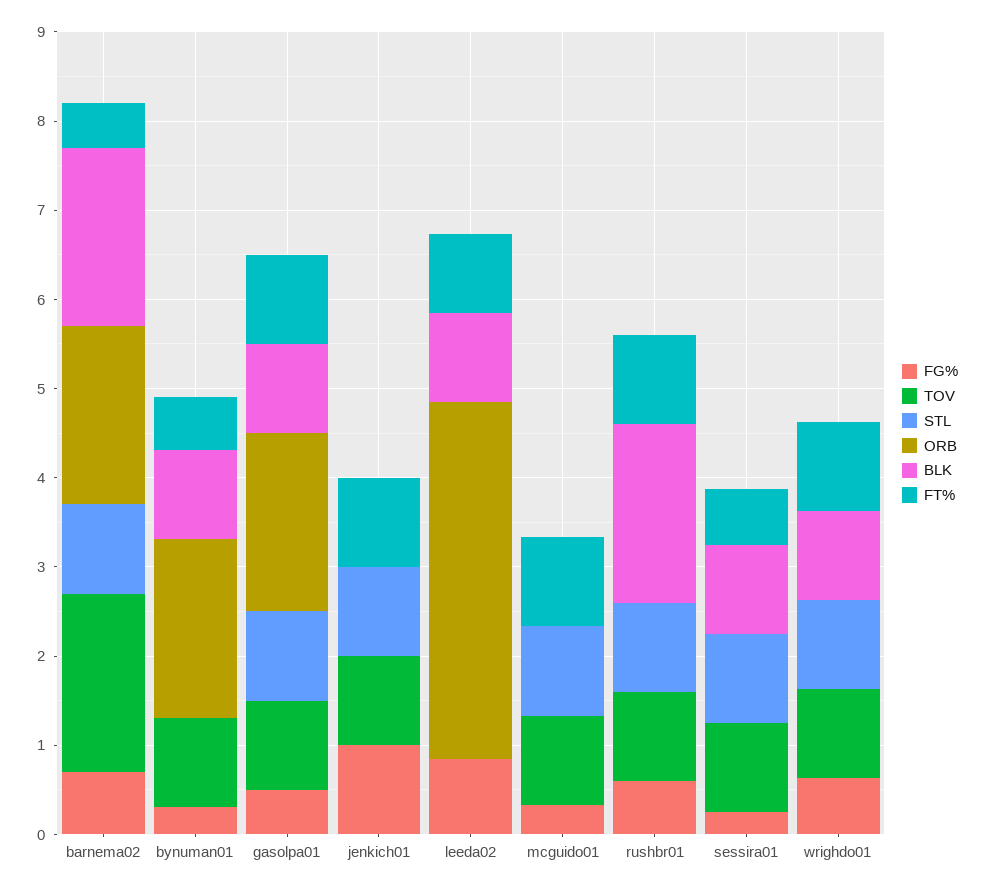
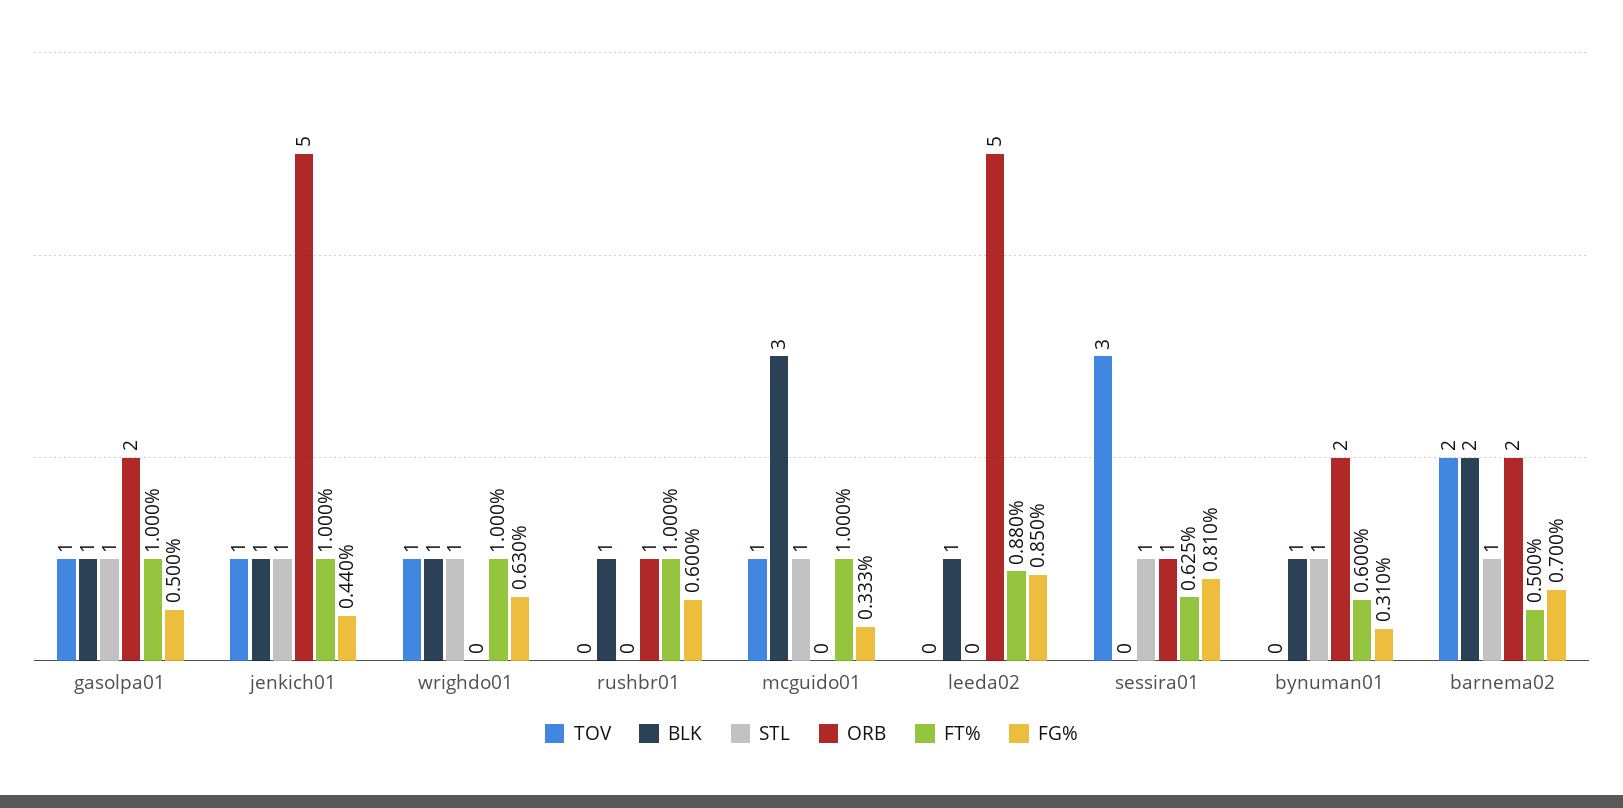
  {
    "FG%": {
      "barnema02": 0.7,
      "bynuman01": 0.31,
      "gasolpa01": 0.5,
-     "jenkich01": 1,
+     "jenkich01": 0.44,
      "leeda02": 0.85,
      "mcguido01": 0.333,
      "rushbr01": 0.6,
-     "sessira01": 0.2,
+     "sessira01": 0.81,
      "wrighdo01": 0.63
    },
    "TOV": {
      "barnema02": 2,
-     "bynuman01": 1,
+     "bynuman01": 0,
      "gasolpa01": 1,
      "jenkich01": 1,
      "leeda02": 0,
      "mcguido01": 1,
-     "rushbr01": 1,
+     "rushbr01": 0,
-     "sessira01": 1,
+     "sessira01": 3,
      "wrighdo01": 1
    },
    "STL": {
      "barnema02": 1,
-     "bynuman01": 0,
+     "bynuman01": 1,
      "gasolpa01": 1,
      "jenkich01": 1,
      "leeda02": 0,
      "mcguido01": 1,
-     "rushbr01": 1,
+     "rushbr01": 0,
      "sessira01": 1,
      "wrighdo01": 1
    },
    "ORB": {
      "barnema02": 2,
      "bynuman01": 2,
      "gasolpa01": 2,
-     "jenkich01": 0,
+     "jenkich01": 5,
-     "leeda02": 4,
+     "leeda02": 5,
      "mcguido01": 0,
-     "rushbr01": 0,
+     "rushbr01": 1,
-     "sessira01": 0,
+     "sessira01": 1,
      "wrighdo01": 0
    },
    "BLK": {
      "barnema02": 2,
      "bynuman01": 1,
      "gasolpa01": 1,
-     "jenkich01": 0,
+     "jenkich01": 1,
      "leeda02": 1,
-     "mcguido01": 0,
+     "mcguido01": 3,
-     "rushbr01": 2,
+     "rushbr01": 1,
-     "sessira01": 1,
+     "sessira01": 0,
      "wrighdo01": 1
    },
    "FT%": {
      "barnema02": 0.5,
      "bynuman01": 0.6,
      "gasolpa01": 1,
      "jenkich01": 1,
      "leeda02": 0.88,
      "mcguido01": 1,
      "rushbr01": 1,
      "sessira01": 0.625,
      "wrighdo01": 1
    }
  }

